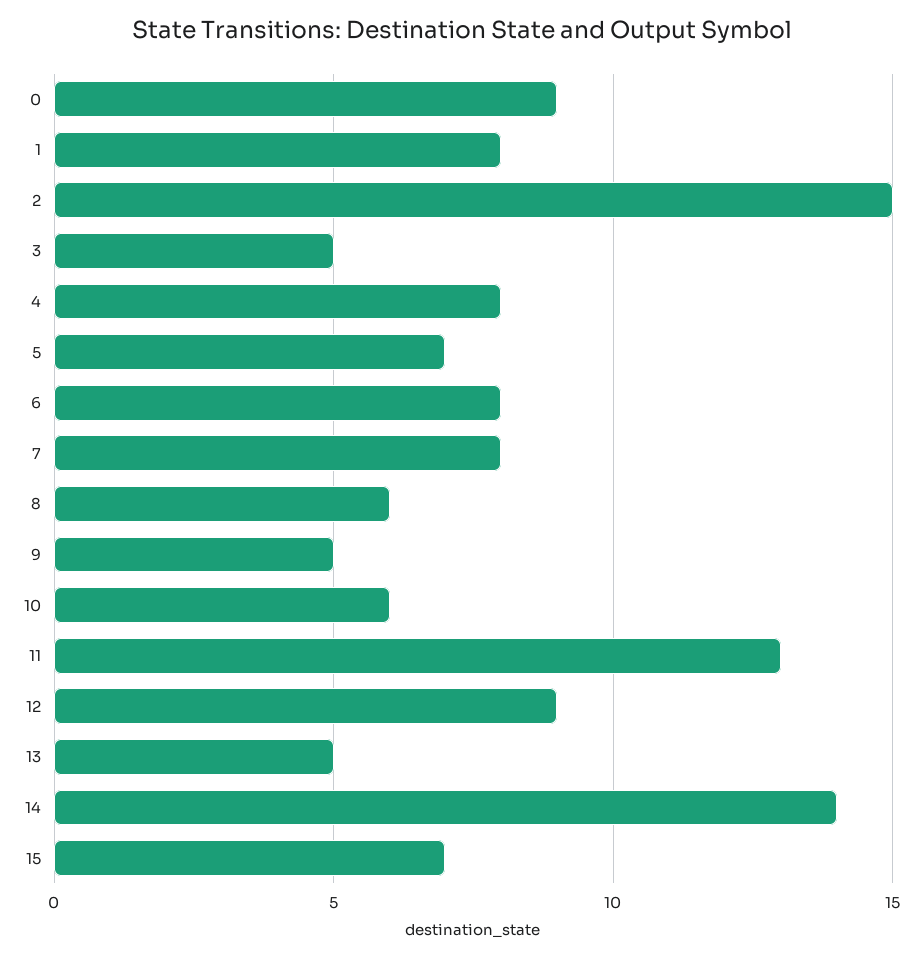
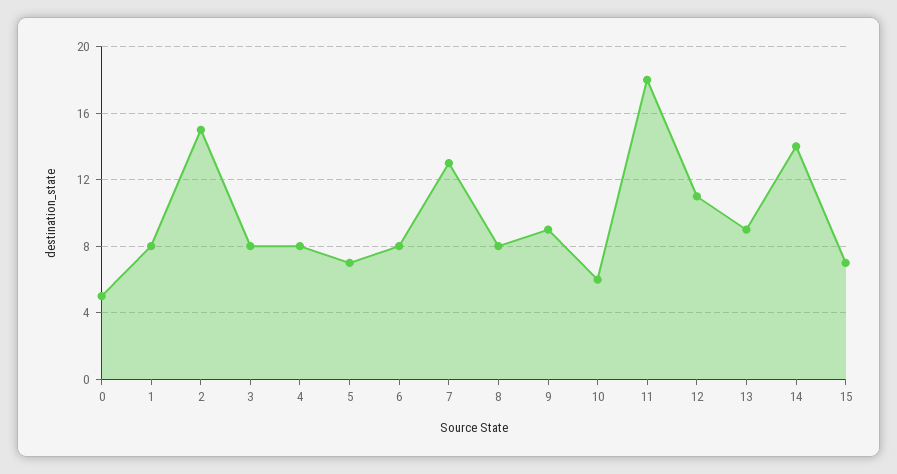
  {
-   "0": 9,
+   "0": 5,
    "1": 8,
    "2": 15,
-   "3": 5,
+   "3": 8,
    "4": 8,
    "5": 7,
    "6": 8,
-   "7": 8,
+   "7": 13,
-   "8": 6,
+   "8": 8,
-   "9": 5,
+   "9": 9,
    "10": 6,
-   "11": 13,
+   "11": 18,
-   "12": 9,
+   "12": 11,
-   "13": 5,
+   "13": 9,
    "14": 14,
    "15": 7
  }

